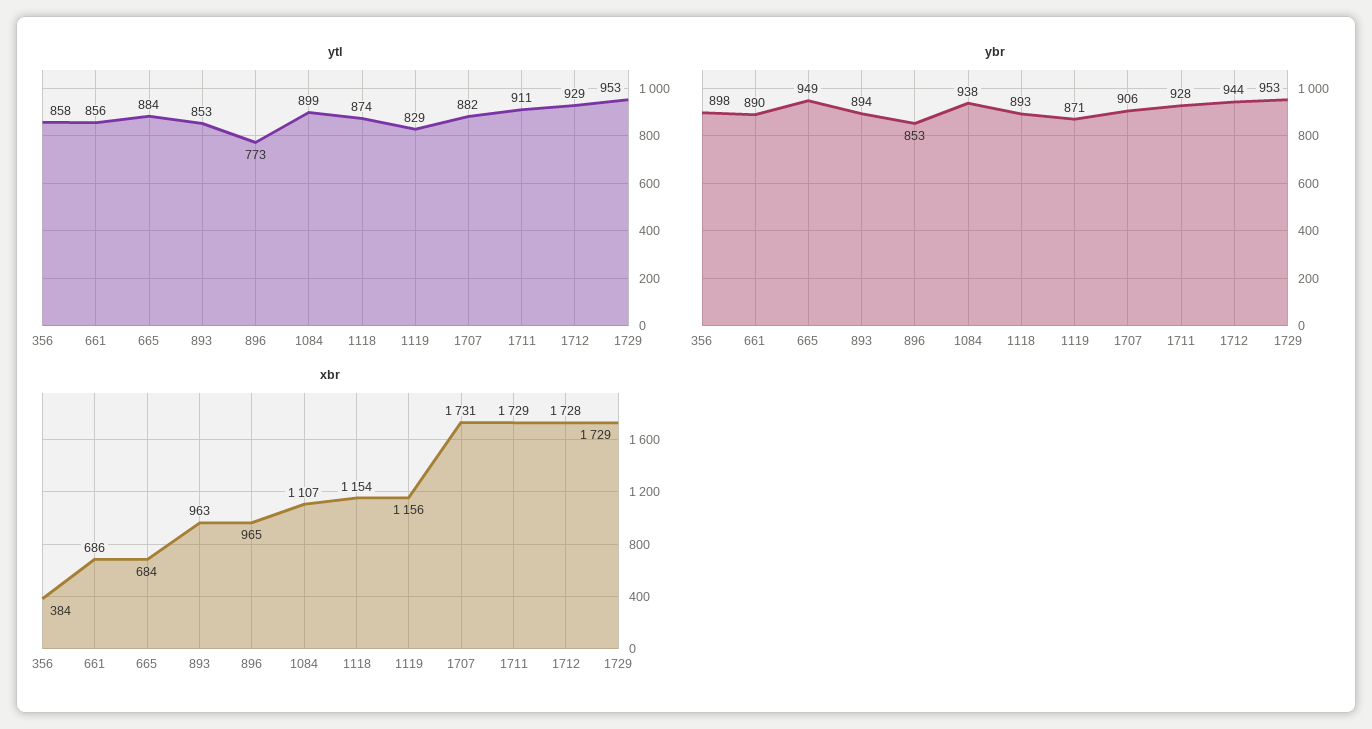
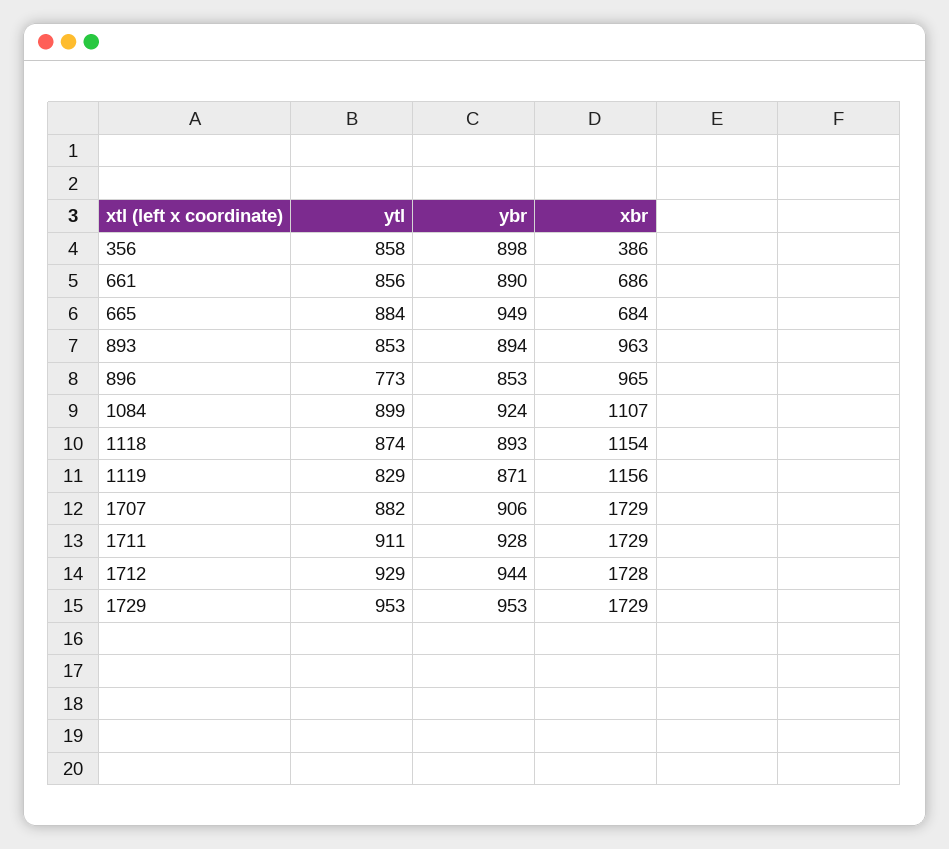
  {
    "ytl": {
      "356": 858,
      "661": 856,
      "665": 884,
      "893": 853,
      "896": 773,
      "1084": 899,
      "1118": 874,
      "1119": 829,
      "1707": 882,
      "1711": 911,
      "1712": 929,
      "1729": 953
    },
    "ybr": {
      "356": 898,
      "661": 890,
      "665": 949,
      "893": 894,
      "896": 853,
-     "1084": 938,
+     "1084": 924,
      "1118": 893,
      "1119": 871,
      "1707": 906,
      "1711": 928,
      "1712": 944,
      "1729": 953
    },
    "xbr": {
-     "356": 384,
+     "356": 386,
      "661": 686,
      "665": 684,
      "893": 963,
      "896": 965,
      "1084": 1107,
      "1118": 1154,
      "1119": 1156,
-     "1707": 1731,
+     "1707": 1729,
      "1711": 1729,
      "1712": 1728,
      "1729": 1729
    }
  }

